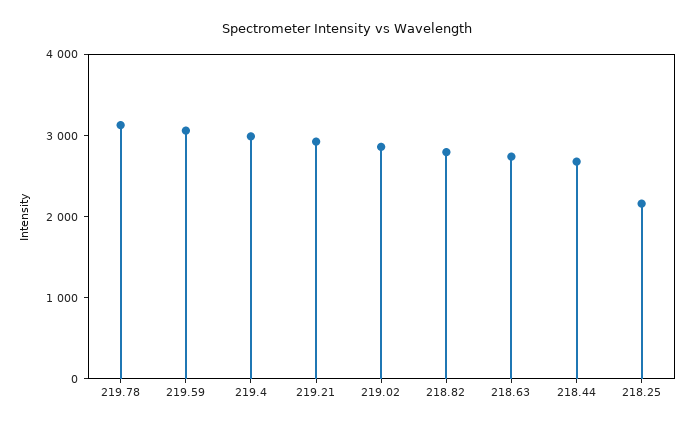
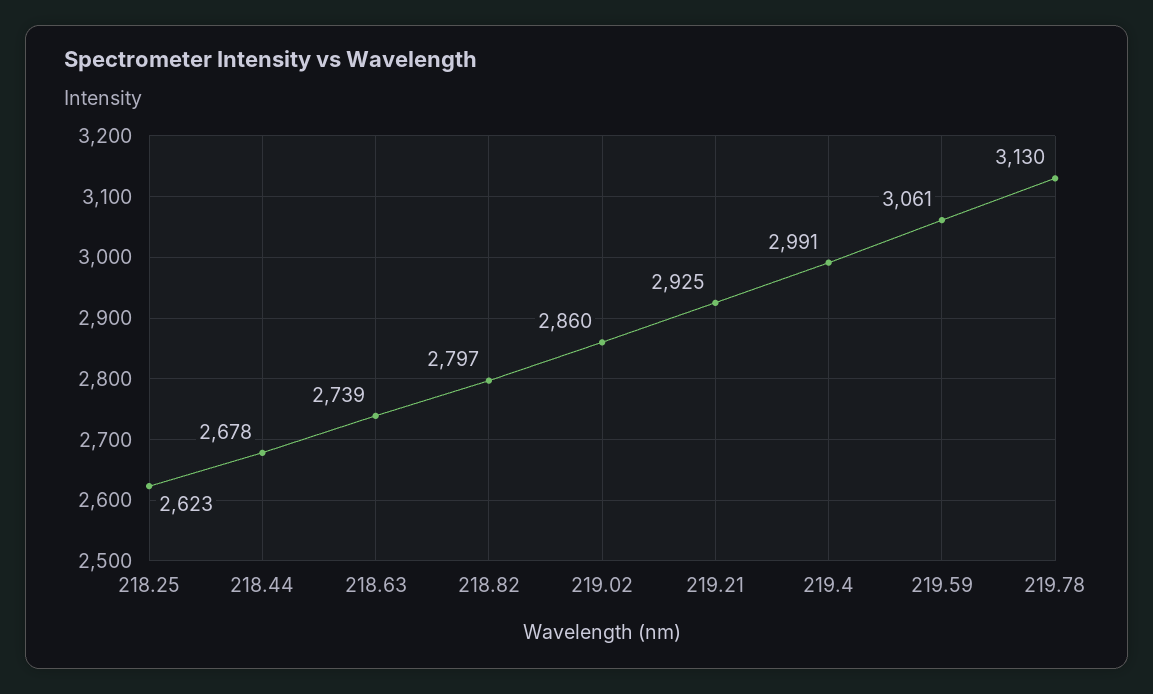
  {
    "219.78": 3130,
    "219.59": 3061,
    "219.4": 2991,
    "219.21": 2925,
    "219.02": 2860,
    "218.82": 2797,
    "218.63": 2739,
    "218.44": 2678,
-   "218.25": 2200
+   "218.25": 2623
  }

